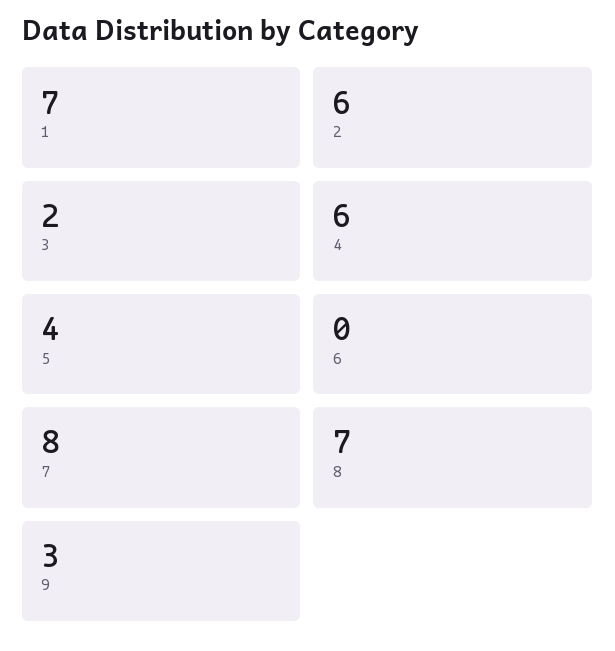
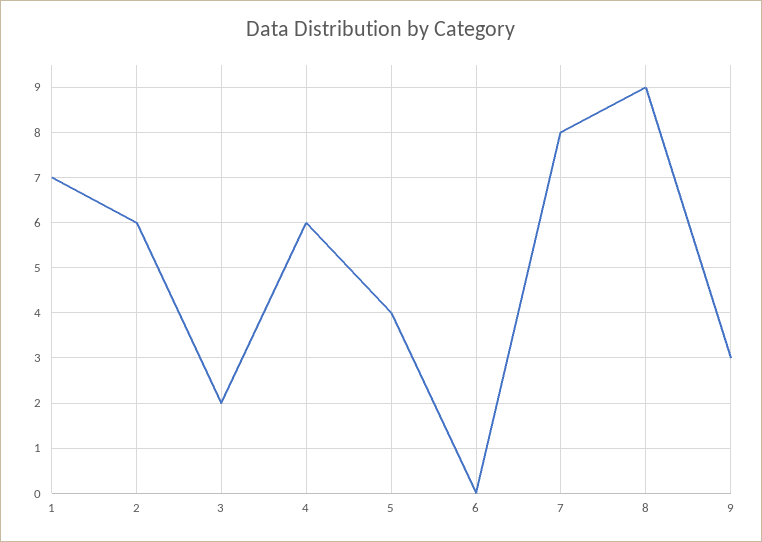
  {
    "1": 7,
    "2": 6,
    "3": 2,
    "4": 6,
    "5": 4,
    "6": 0,
    "7": 8,
-   "8": 7,
+   "8": 9,
    "9": 3
  }

